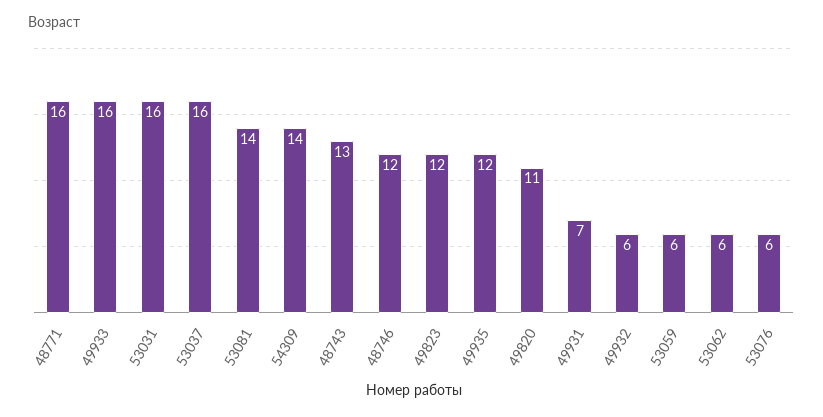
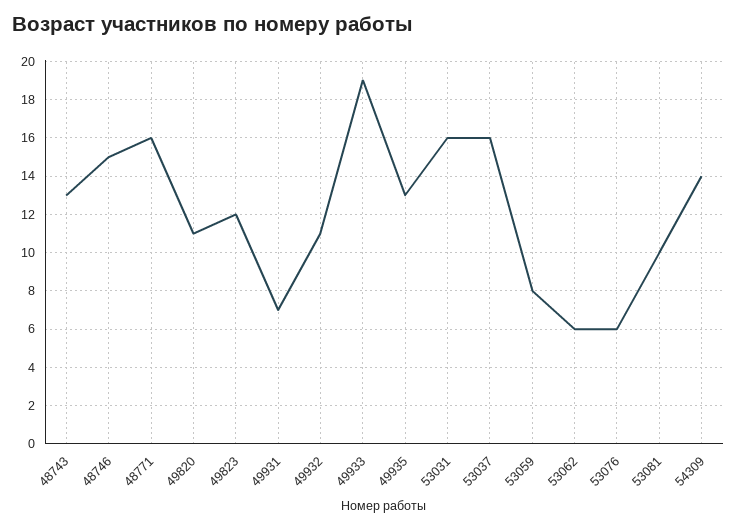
  {
    "48771": 16,
-   "49933": 16,
+   "49933": 19,
    "53031": 16,
    "53037": 16,
-   "53081": 14,
+   "53081": 10,
    "54309": 14,
    "48743": 13,
-   "48746": 12,
+   "48746": 15,
    "49823": 12,
-   "49935": 12,
+   "49935": 13,
    "49820": 11,
    "49931": 7,
-   "49932": 6,
+   "49932": 11,
-   "53059": 6,
+   "53059": 8,
    "53062": 6,
    "53076": 6
  }

